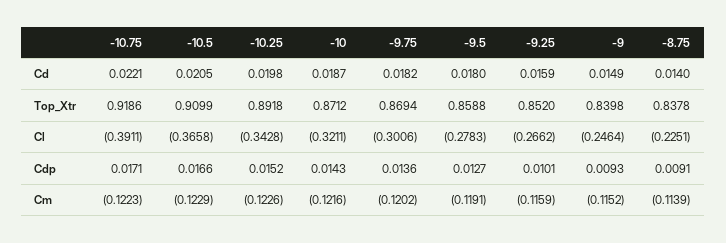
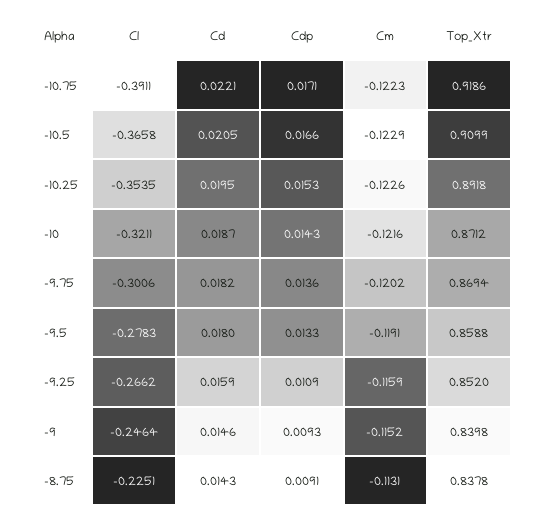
  {
    "-10.75": {
      "Cd": 0.0221,
      "Top_Xtr": 0.9186,
      "Cl": -0.3911,
      "Cdp": 0.0171,
      "Cm": -0.1223
    },
    "-10.5": {
      "Cd": 0.0205,
      "Top_Xtr": 0.9099,
      "Cl": -0.3658,
      "Cdp": 0.0166,
      "Cm": -0.1229
    },
    "-10.25": {
-     "Cd": 0.0198,
+     "Cd": 0.0195,
      "Top_Xtr": 0.8918,
-     "Cl": -0.3428,
+     "Cl": -0.3535,
-     "Cdp": 0.0152,
+     "Cdp": 0.0153,
      "Cm": -0.1226
    },
    "-10": {
      "Cd": 0.0187,
      "Top_Xtr": 0.8712,
      "Cl": -0.3211,
      "Cdp": 0.0143,
      "Cm": -0.1216
    },
    "-9.75": {
      "Cd": 0.0182,
      "Top_Xtr": 0.8694,
      "Cl": -0.3006,
      "Cdp": 0.0136,
      "Cm": -0.1202
    },
    "-9.5": {
      "Cd": 0.018,
      "Top_Xtr": 0.8588,
      "Cl": -0.2783,
-     "Cdp": 0.0127,
+     "Cdp": 0.0133,
      "Cm": -0.1191
    },
    "-9.25": {
      "Cd": 0.0159,
      "Top_Xtr": 0.852,
      "Cl": -0.2662,
-     "Cdp": 0.0101,
+     "Cdp": 0.0109,
      "Cm": -0.1159
    },
    "-9": {
-     "Cd": 0.0149,
+     "Cd": 0.0146,
      "Top_Xtr": 0.8398,
      "Cl": -0.2464,
      "Cdp": 0.0093,
      "Cm": -0.1152
    },
    "-8.75": {
-     "Cd": 0.014,
+     "Cd": 0.0143,
      "Top_Xtr": 0.8378,
      "Cl": -0.2251,
      "Cdp": 0.0091,
-     "Cm": -0.1139
+     "Cm": -0.1131
    }
  }

